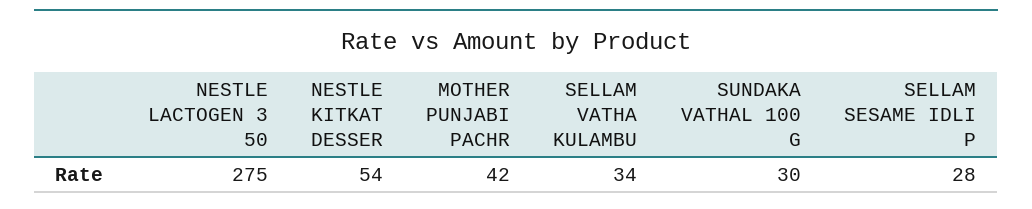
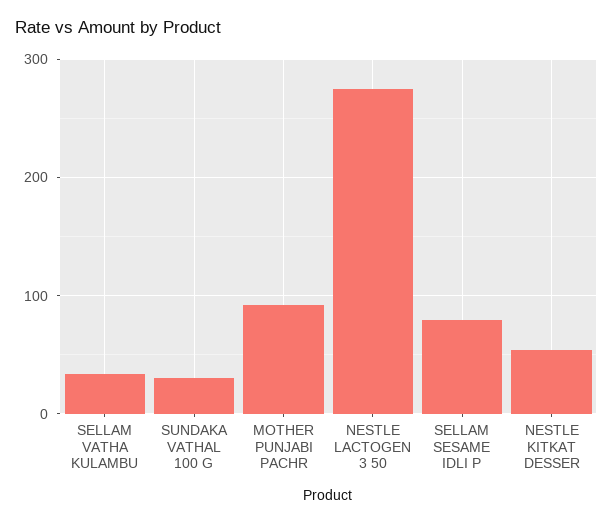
  {
    "NESTLE LACTOGEN 3 50": 275,
    "NESTLE KITKAT DESSER": 54,
-   "MOTHER PUNJABI PACHR": 42,
+   "MOTHER PUNJABI PACHR": 90,
    "SELLAM VATHA KULAMBU": 34,
    "SUNDAKA VATHAL 100 G": 30,
-   "SELLAM SESAME IDLI P": 28
+   "SELLAM SESAME IDLI P": 80
  }

